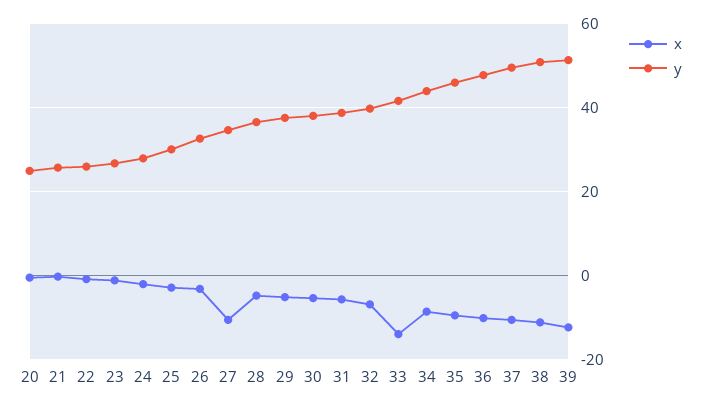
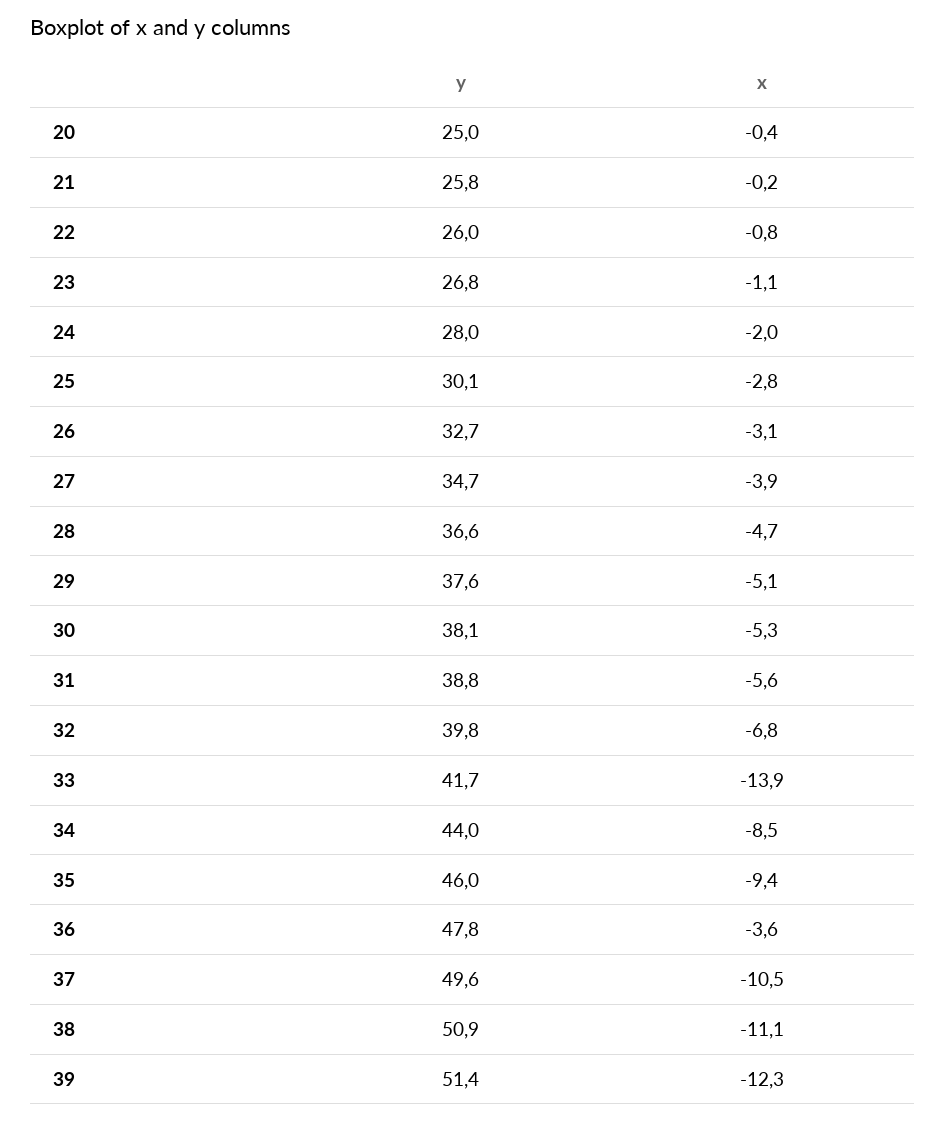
  {
    "x": {
      "20": -0.4,
      "21": -0.2,
      "22": -0.8,
      "23": -1.1,
      "24": -2,
      "25": -2.8,
      "26": -3.1,
-     "27": -10,
+     "27": -3.9,
      "28": -4.7,
      "29": -5.1,
      "30": -5.3,
      "31": -5.6,
      "32": -6.8,
      "33": -13.9,
      "34": -8.5,
      "35": -9.4,
-     "36": -10,
+     "36": -3.6,
      "37": -10.5,
      "38": -11.1,
      "39": -12.3
    },
    "y": {
      "20": 25,
      "21": 25.8,
      "22": 26,
      "23": 26.8,
      "24": 28,
      "25": 30.1,
      "26": 32.7,
      "27": 34.7,
      "28": 36.6,
      "29": 37.6,
      "30": 38.1,
      "31": 38.8,
      "32": 39.8,
      "33": 41.7,
      "34": 44,
      "35": 46,
      "36": 47.8,
      "37": 49.6,
      "38": 50.9,
      "39": 51.4
    }
  }

